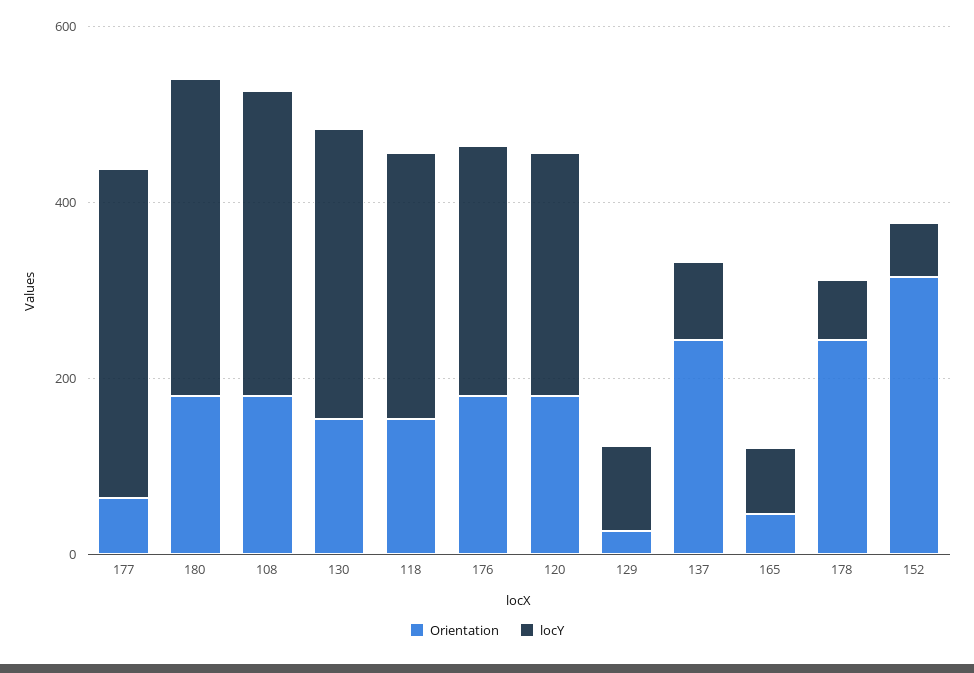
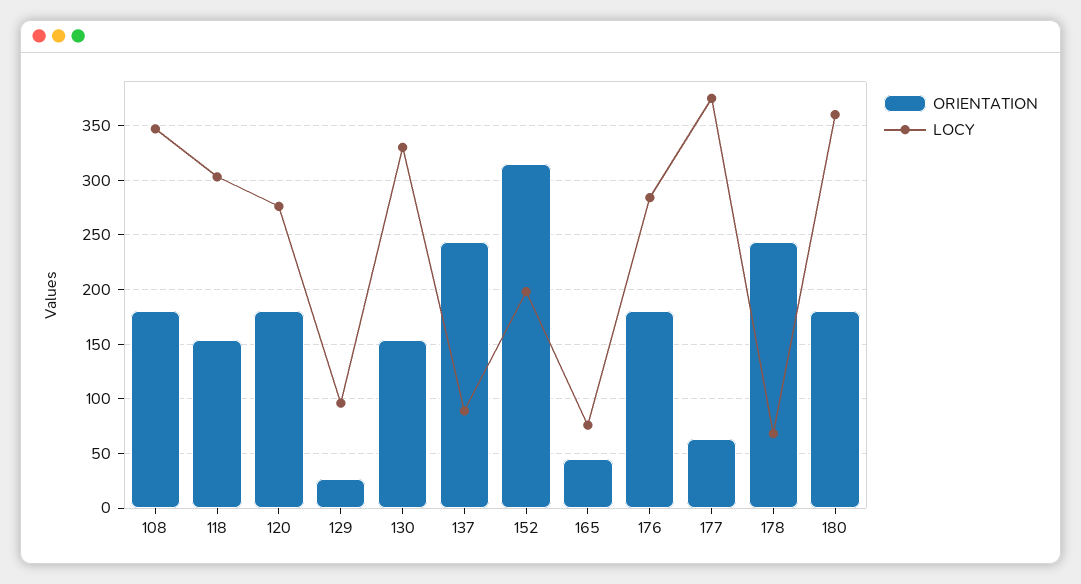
  {
    "Orientation": {
      "177": 60,
      "180": 180,
      "108": 180,
      "130": 150,
      "118": 150,
      "176": 180,
      "120": 180,
      "129": 30,
      "137": 240,
      "165": 50,
      "178": 240,
      "152": 320
    },
    "locY": {
      "177": 380,
      "180": 360,
      "108": 350,
      "130": 330,
      "118": 300,
      "176": 280,
      "120": 280,
      "129": 100,
      "137": 90,
      "165": 80,
      "178": 70,
-     "152": 50
+     "152": 200
    }
  }

